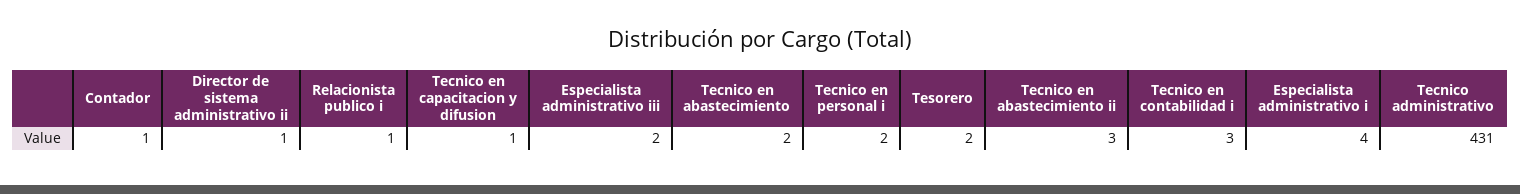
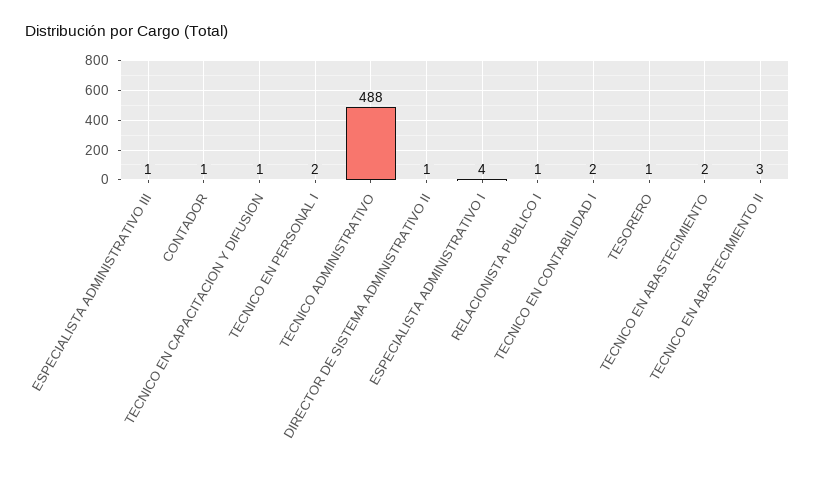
  {
    "Contador": 1,
    "Director de sistema administrativo ii": 1,
    "Relacionista publico i": 1,
    "Tecnico en capacitacion y difusion": 1,
-   "Especialista administrativo iii": 2,
+   "Especialista administrativo iii": 1,
    "Tecnico en abastecimiento": 2,
    "Tecnico en personal i": 2,
-   "Tesorero": 2,
+   "Tesorero": 1,
    "Tecnico en abastecimiento ii": 3,
-   "Tecnico en contabilidad i": 3,
+   "Tecnico en contabilidad i": 2,
    "Especialista administrativo i": 4,
-   "Tecnico administrativo": 431
+   "Tecnico administrativo": 488
  }

